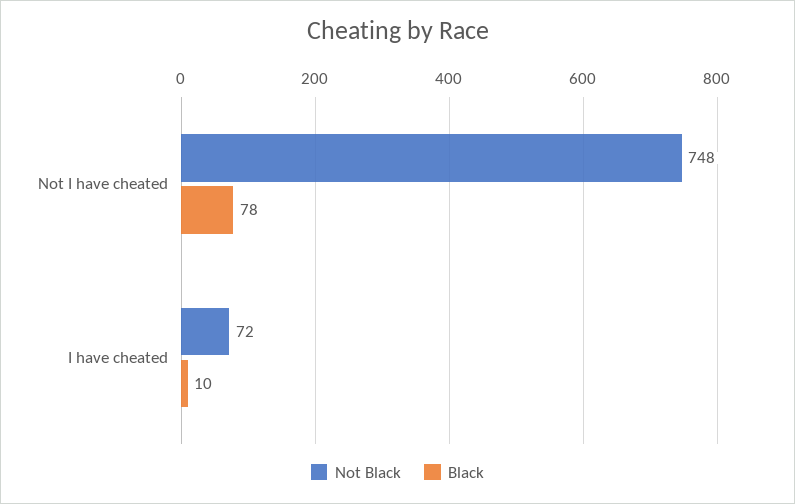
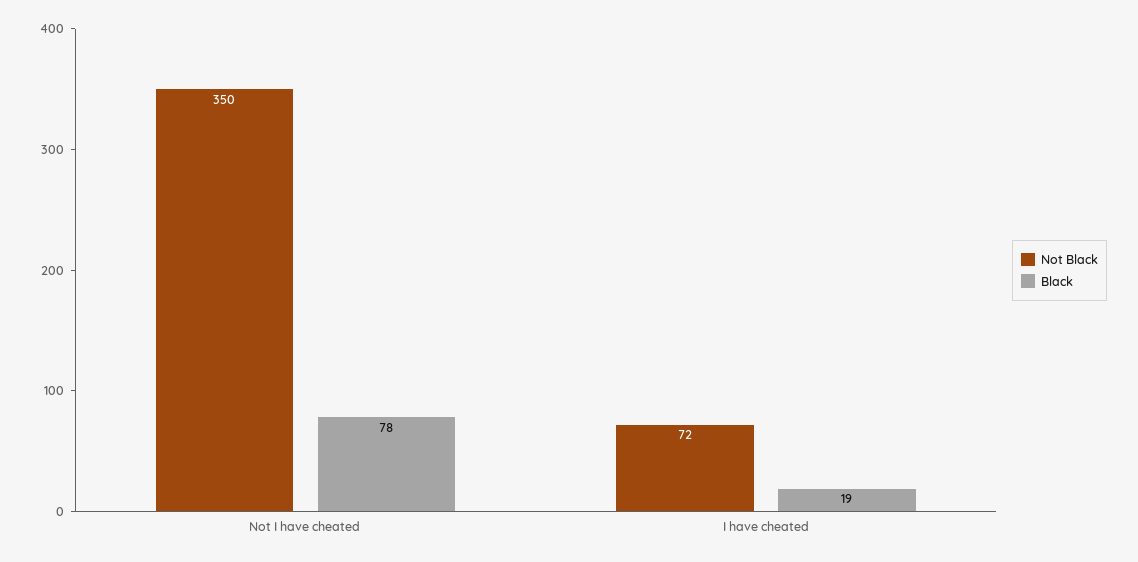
  {
    "Not Black": {
-     "Not I have cheated": 748,
+     "Not I have cheated": 350,
      "I have cheated": 72
    },
    "Black": {
      "Not I have cheated": 78,
-     "I have cheated": 10
+     "I have cheated": 19
    }
  }

